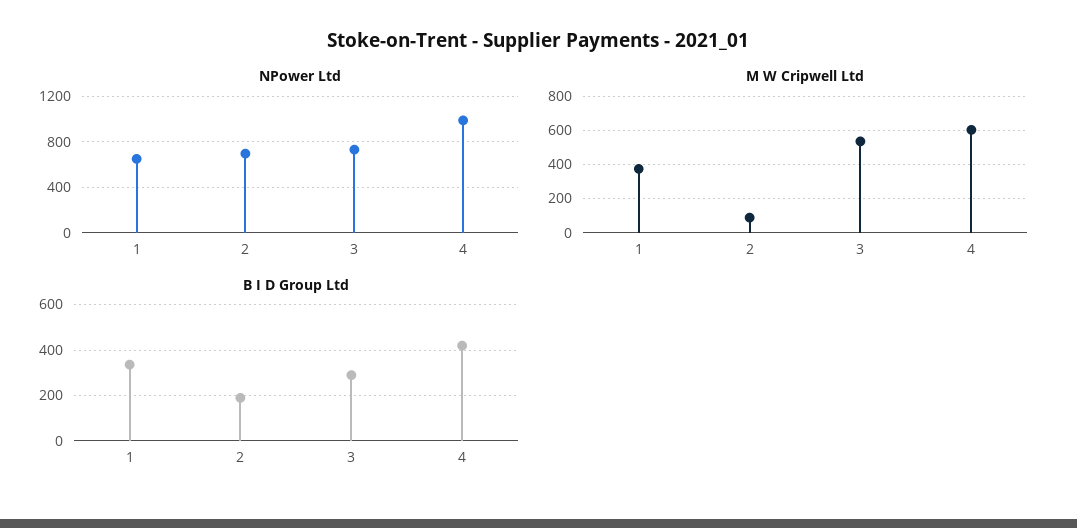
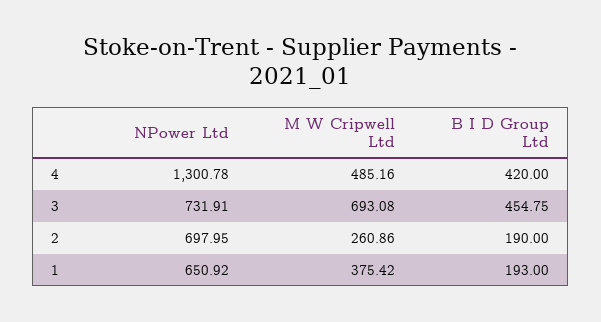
  {
    "NPower Ltd": {
      "1": 650.92,
      "2": 697.95,
      "3": 731.91,
-     "4": 1000
+     "4": 1300.78
    },
    "M W Cripwell Ltd": {
      "1": 375.42,
-     "2": 100,
+     "2": 260.86,
-     "3": 550,
+     "3": 693.08,
-     "4": 600
+     "4": 485.16
    },
    "B I D Group Ltd": {
-     "1": 350,
+     "1": 193,
      "2": 190,
-     "3": 300,
+     "3": 454.75,
      "4": 420
    }
  }

